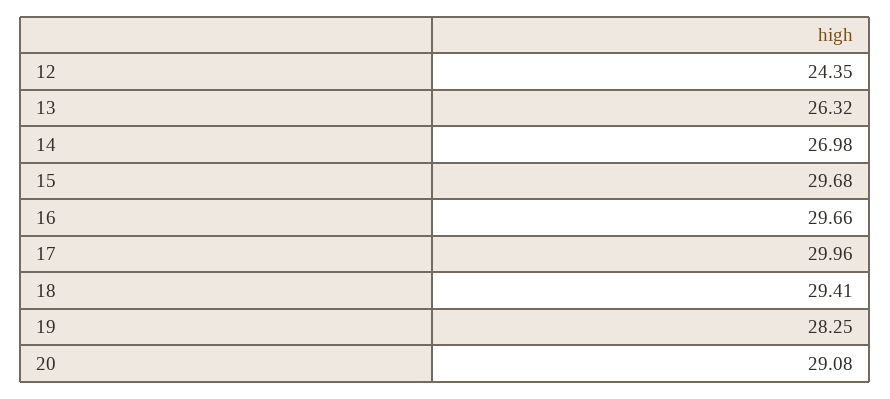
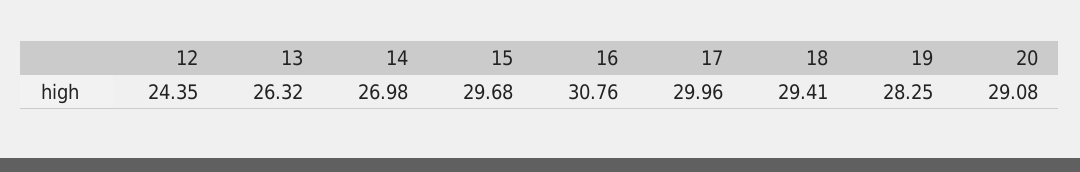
  {
    "12": 24.35,
    "13": 26.32,
    "14": 26.98,
    "15": 29.68,
-   "16": 29.66,
+   "16": 30.76,
    "17": 29.96,
    "18": 29.41,
    "19": 28.25,
    "20": 29.08
  }

